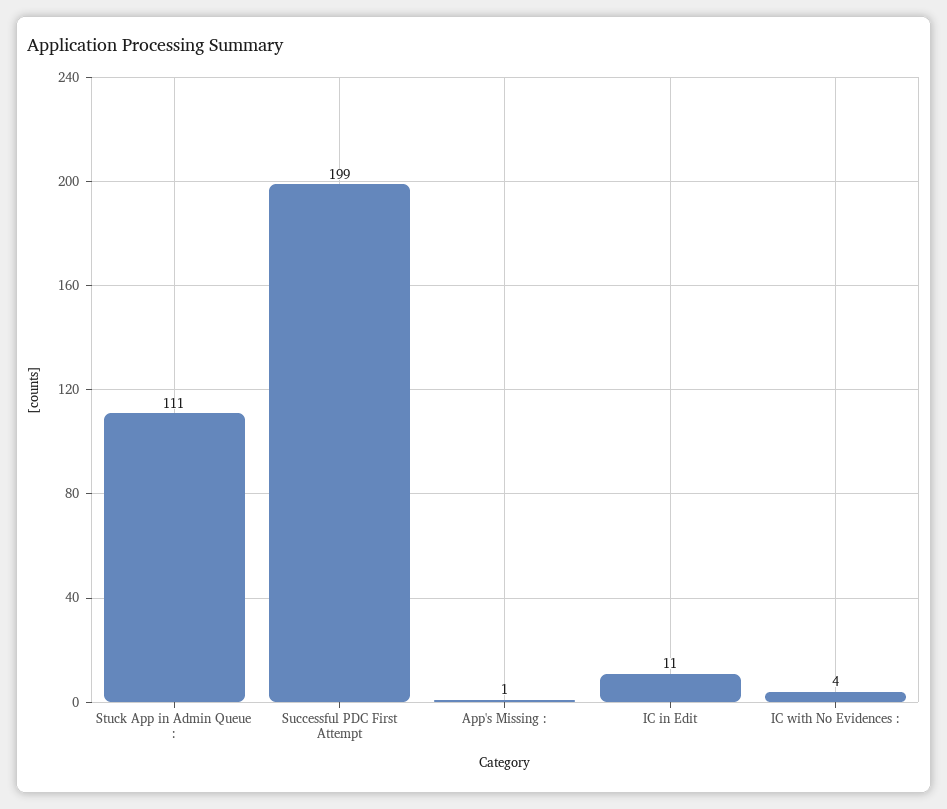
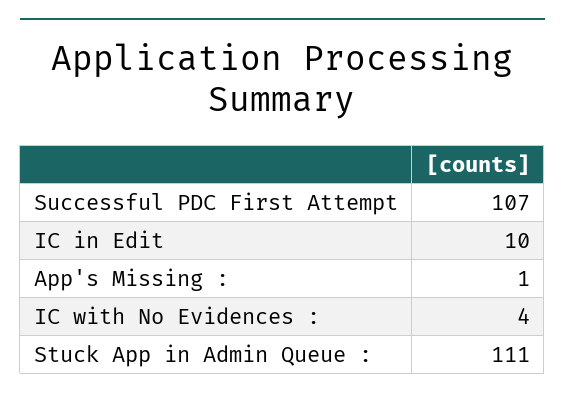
  {
    "Stuck App in Admin Queue :": 111,
-   "Successful PDC First Attempt": 199,
+   "Successful PDC First Attempt": 107,
    "App's Missing :": 1,
-   "IC in Edit": 11,
+   "IC in Edit": 10,
    "IC with No Evidences :": 4
  }

